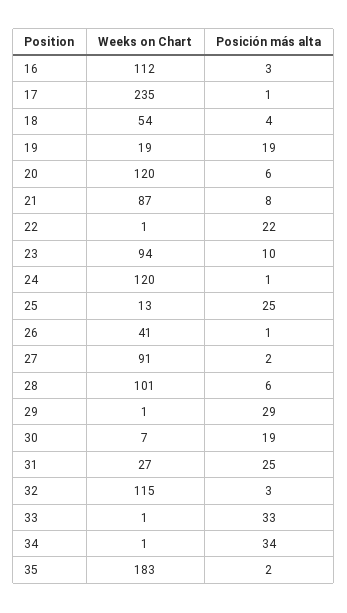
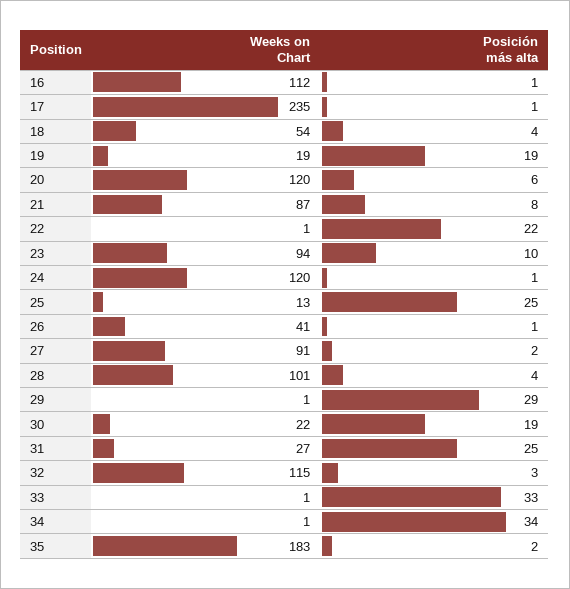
  {
    "Weeks on Chart": {
      "16": 112,
      "17": 235,
      "18": 54,
      "19": 19,
      "20": 120,
      "21": 87,
      "22": 1,
      "23": 94,
      "24": 120,
      "25": 13,
      "26": 41,
      "27": 91,
      "28": 101,
      "29": 1,
-     "30": 7,
+     "30": 22,
      "31": 27,
      "32": 115,
      "33": 1,
      "34": 1,
      "35": 183
    },
    "Posición más alta": {
-     "16": 3,
+     "16": 1,
      "17": 1,
      "18": 4,
      "19": 19,
      "20": 6,
      "21": 8,
      "22": 22,
      "23": 10,
      "24": 1,
      "25": 25,
      "26": 1,
      "27": 2,
-     "28": 6,
+     "28": 4,
      "29": 29,
      "30": 19,
      "31": 25,
      "32": 3,
      "33": 33,
      "34": 34,
      "35": 2
    }
  }

